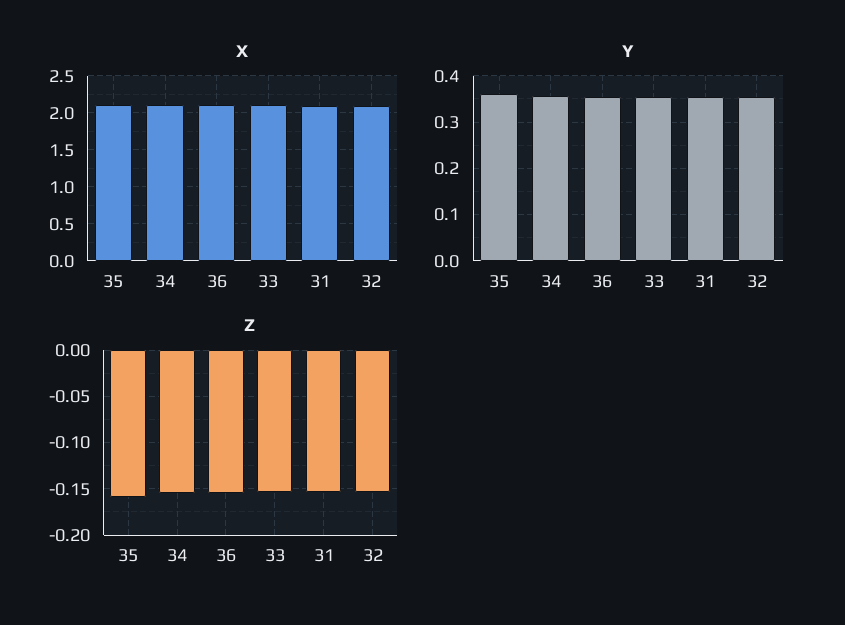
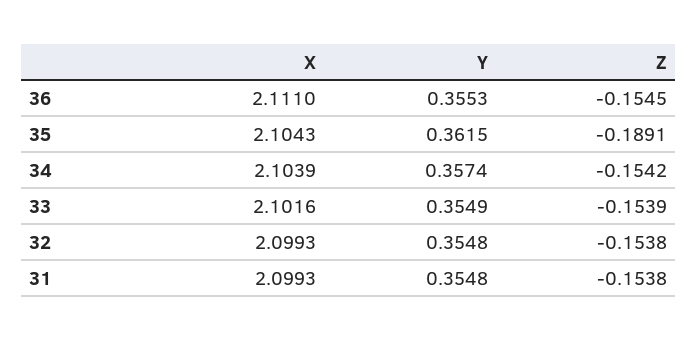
  {
    "X": {
      "35": 2.1043,
      "34": 2.1039,
      "36": 2.111,
      "33": 2.1016,
      "31": 2.0993,
      "32": 2.0993
    },
    "Y": {
      "35": 0.3615,
      "34": 0.3574,
      "36": 0.3553,
      "33": 0.3549,
      "31": 0.3548,
      "32": 0.3548
    },
    "Z": {
-     "35": -0.16,
+     "35": -0.1891,
      "34": -0.1542,
      "36": -0.1545,
      "33": -0.1539,
      "31": -0.1538,
      "32": -0.1538
    }
  }

